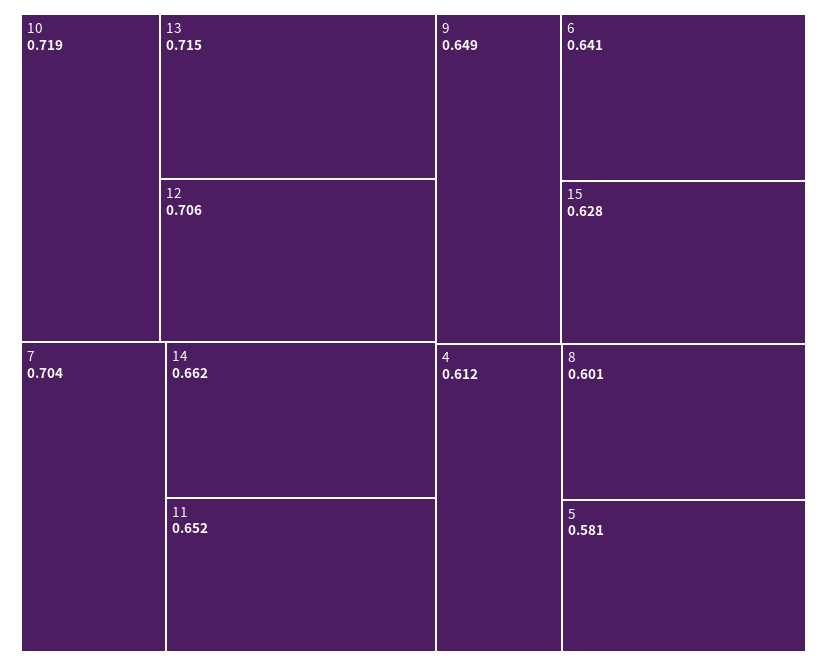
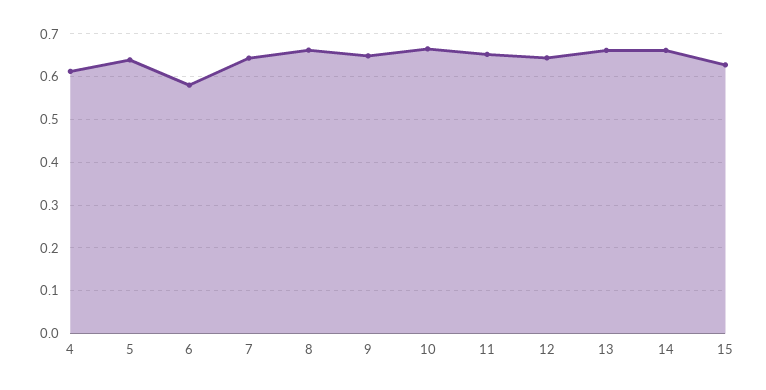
  {
-   "10": 0.719,
+   "10": 0.66,
-   "13": 0.715,
+   "13": 0.66,
-   "12": 0.706,
+   "12": 0.64,
-   "7": 0.704,
+   "7": 0.64,
    "14": 0.662,
    "11": 0.652,
    "9": 0.649,
-   "6": 0.641,
+   "6": 0.58,
    "15": 0.628,
    "4": 0.612,
-   "8": 0.601,
+   "8": 0.66,
-   "5": 0.581
+   "5": 0.64
  }

